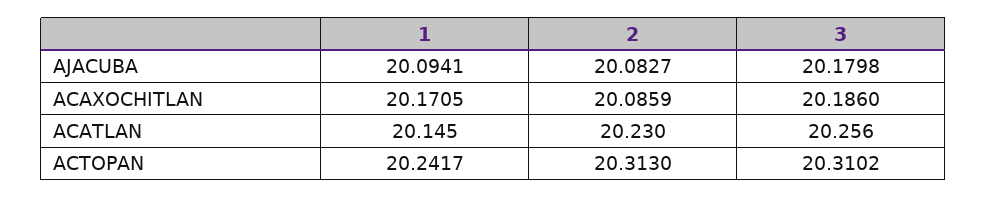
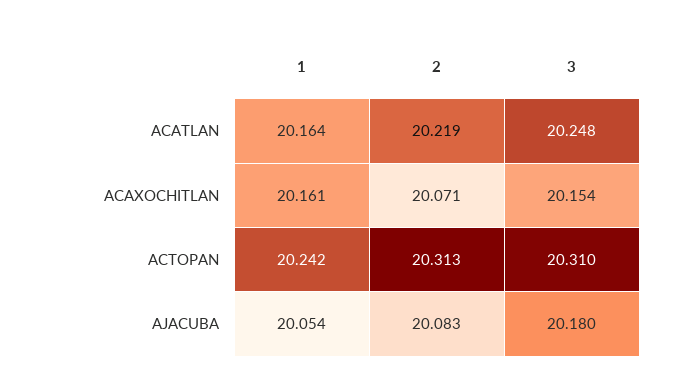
  {
    "1": {
-     "AJACUBA": 20.0941,
+     "AJACUBA": 20.054,
-     "ACAXOCHITLAN": 20.1705,
+     "ACAXOCHITLAN": 20.161,
-     "ACATLAN": 20.145,
+     "ACATLAN": 20.164,
      "ACTOPAN": 20.2417
    },
    "2": {
      "AJACUBA": 20.0827,
-     "ACAXOCHITLAN": 20.0859,
+     "ACAXOCHITLAN": 20.071,
-     "ACATLAN": 20.23,
+     "ACATLAN": 20.219,
      "ACTOPAN": 20.313
    },
    "3": {
      "AJACUBA": 20.1798,
-     "ACAXOCHITLAN": 20.186,
+     "ACAXOCHITLAN": 20.154,
-     "ACATLAN": 20.256,
+     "ACATLAN": 20.248,
      "ACTOPAN": 20.3102
    }
  }

